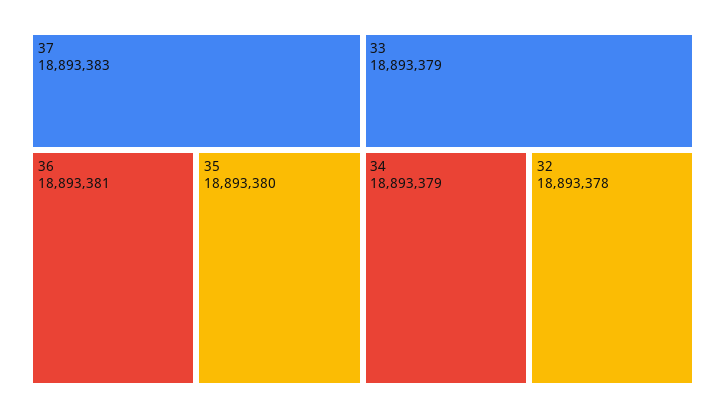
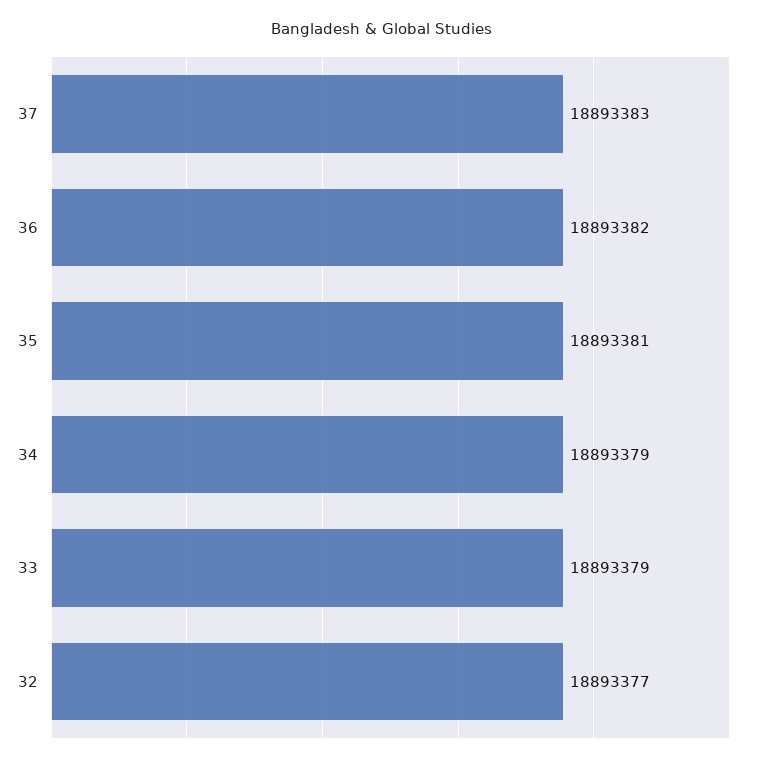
  {
    "37": 18893383,
-   "36": 18893381,
+   "36": 18893382,
-   "35": 18893380,
+   "35": 18893381,
    "33": 18893379,
    "34": 18893379,
-   "32": 18893378
+   "32": 18893377
  }

